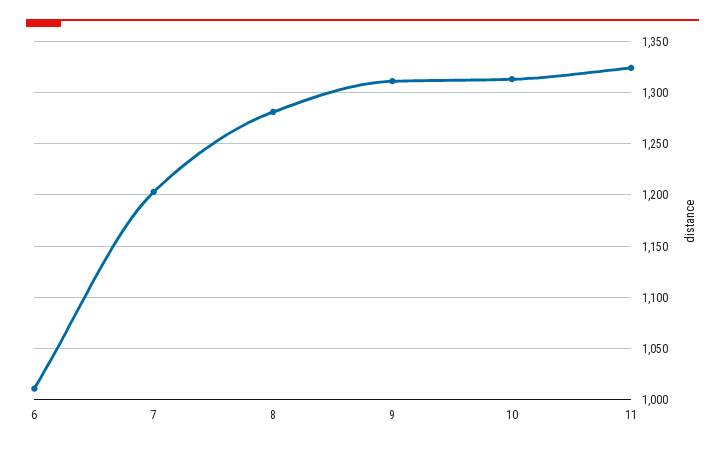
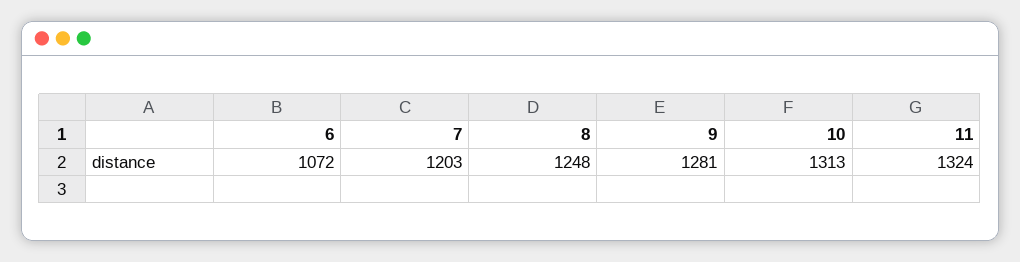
  {
-   "6": 1010,
+   "6": 1072,
    "7": 1203,
-   "8": 1280,
+   "8": 1248,
-   "9": 1310,
+   "9": 1281,
    "10": 1313,
    "11": 1324
  }

